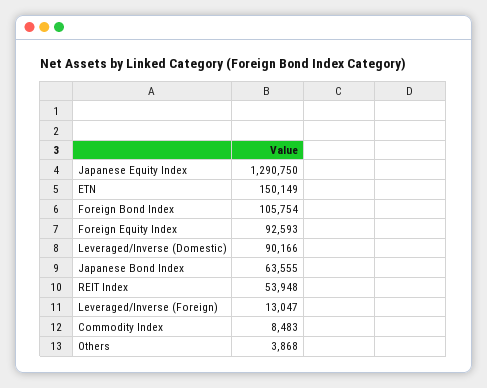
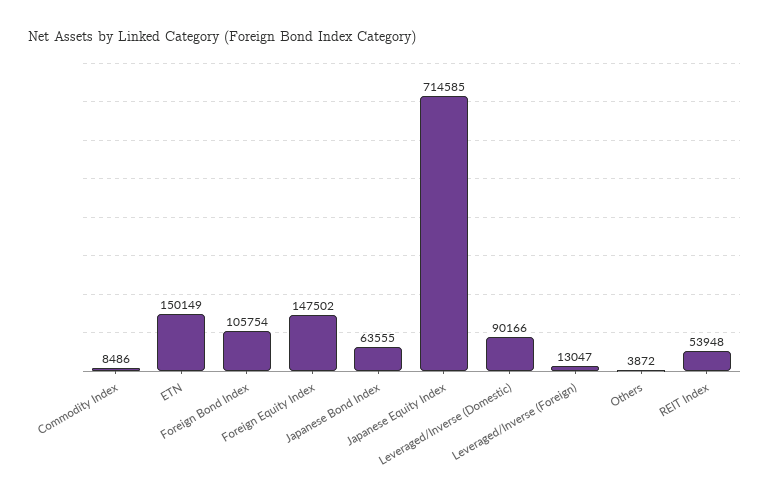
  {
-   "Japanese Equity Index": 1290750,
+   "Japanese Equity Index": 714585,
    "ETN": 150149,
    "Foreign Bond Index": 105754,
-   "Foreign Equity Index": 92593,
+   "Foreign Equity Index": 147502,
    "Leveraged/Inverse (Domestic)": 90166,
    "Japanese Bond Index": 63555,
    "REIT Index": 53948,
    "Leveraged/Inverse (Foreign)": 13047,
-   "Commodity Index": 8483,
+   "Commodity Index": 8486,
-   "Others": 3868
+   "Others": 3872
  }

